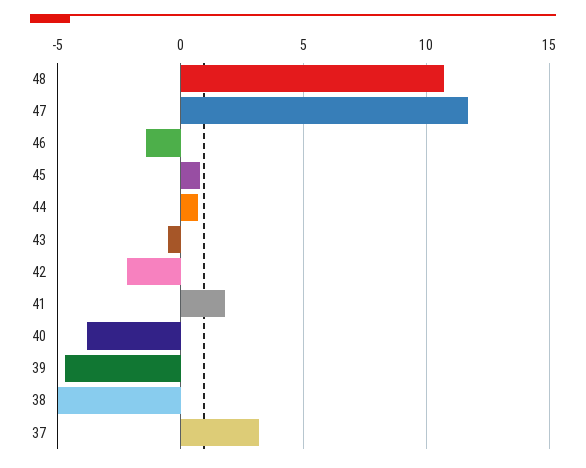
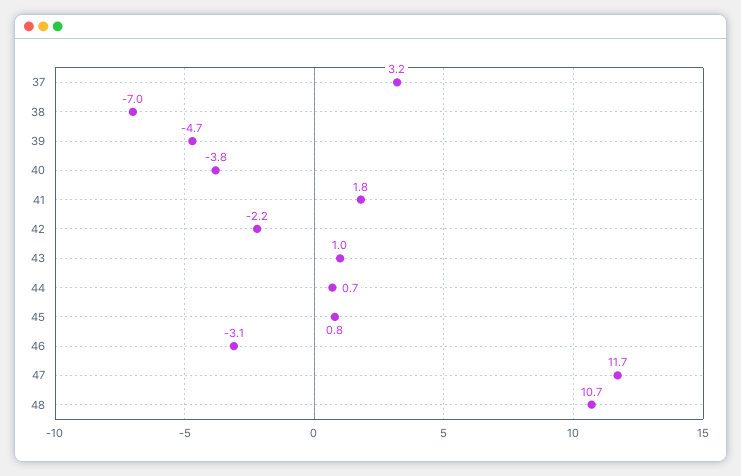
  {
    "48": 10.7,
    "47": 11.7,
-   "46": -1.5,
+   "46": -3.1,
    "45": 0.8,
    "44": 0.7,
-   "43": -0.5,
+   "43": 1,
    "42": -2.2,
    "41": 1.8,
    "40": -3.8,
    "39": -4.7,
-   "38": -5,
+   "38": -7,
    "37": 3.2
  }

